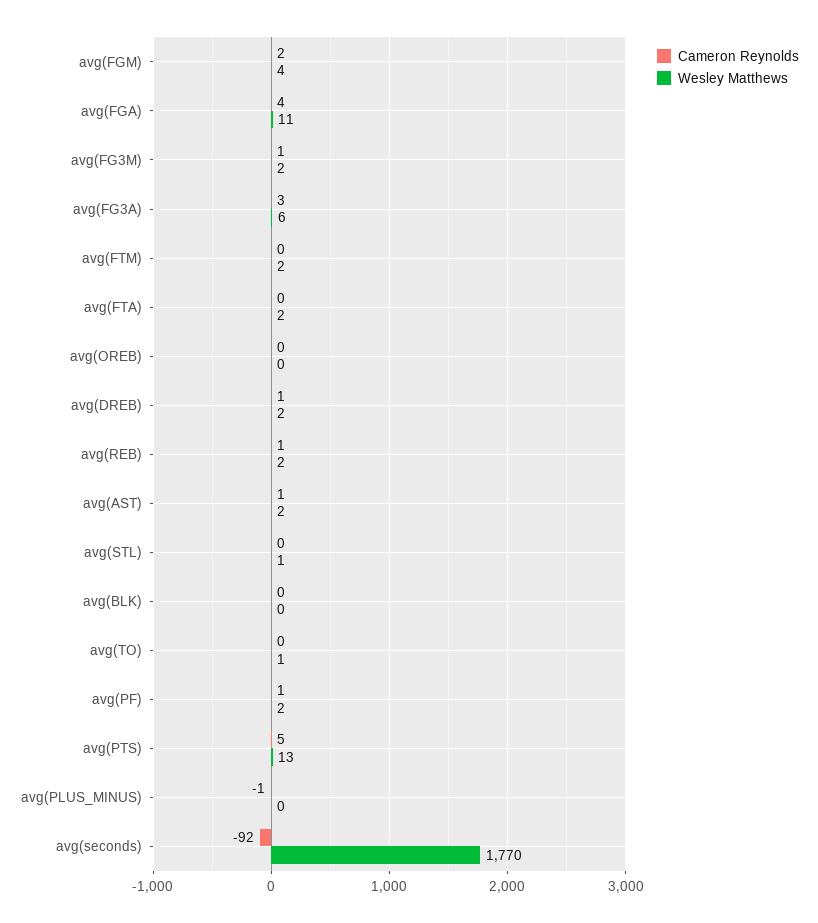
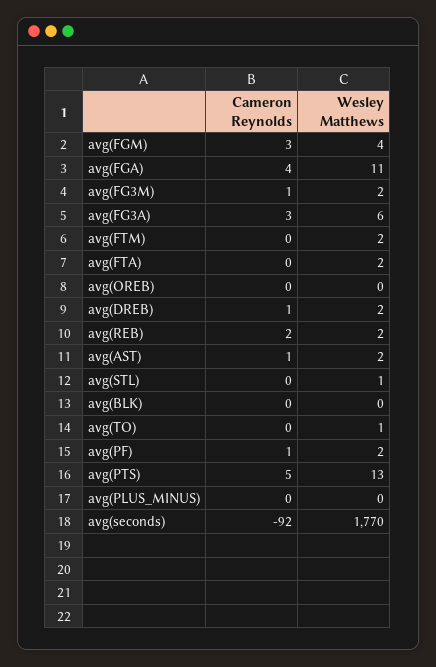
  {
    "Cameron Reynolds": {
-     "avg(FGM)": 2,
+     "avg(FGM)": 3,
      "avg(FGA)": 4,
      "avg(FG3M)": 1,
      "avg(FG3A)": 3,
      "avg(FTM)": 0,
      "avg(FTA)": 0,
      "avg(OREB)": 0,
      "avg(DREB)": 1,
-     "avg(REB)": 1,
+     "avg(REB)": 2,
      "avg(AST)": 1,
      "avg(STL)": 0,
      "avg(BLK)": 0,
      "avg(TO)": 0,
      "avg(PF)": 1,
      "avg(PTS)": 5,
-     "avg(PLUS_MINUS)": -1,
+     "avg(PLUS_MINUS)": 0,
      "avg(seconds)": -92
    },
    "Wesley Matthews": {
      "avg(FGM)": 4,
      "avg(FGA)": 11,
      "avg(FG3M)": 2,
      "avg(FG3A)": 6,
      "avg(FTM)": 2,
      "avg(FTA)": 2,
      "avg(OREB)": 0,
      "avg(DREB)": 2,
      "avg(REB)": 2,
      "avg(AST)": 2,
      "avg(STL)": 1,
      "avg(BLK)": 0,
      "avg(TO)": 1,
      "avg(PF)": 2,
      "avg(PTS)": 13,
      "avg(PLUS_MINUS)": 0,
      "avg(seconds)": 1770
    }
  }

